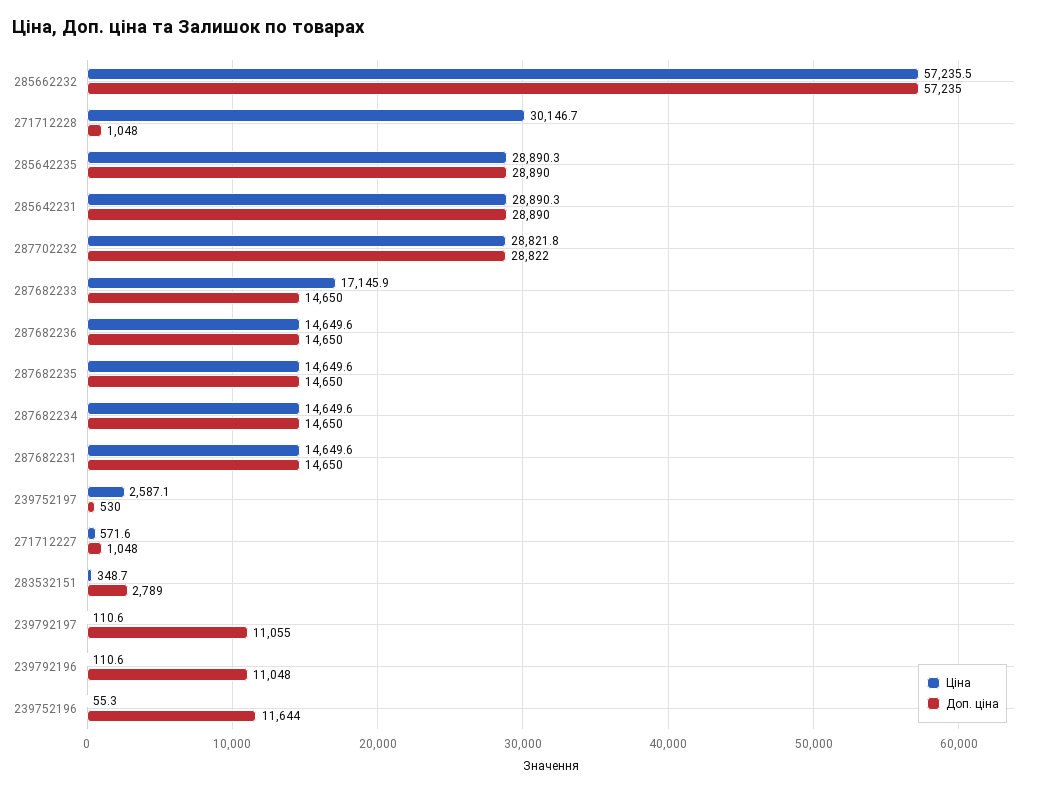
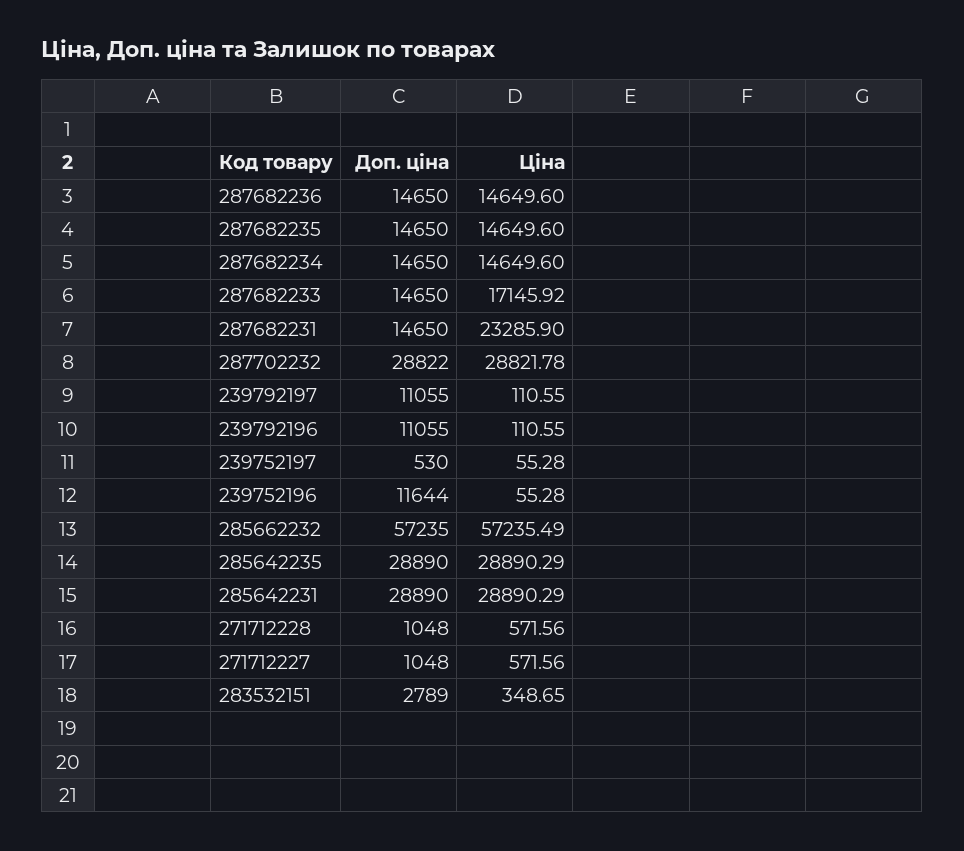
  {
    "Ціна": {
      "285662232": 57235.49,
-     "271712228": 30146.7,
+     "271712228": 571.56,
      "285642235": 28890.29,
      "285642231": 28890.29,
      "287702232": 28821.78,
      "287682233": 17145.92,
      "287682236": 14649.6,
      "287682235": 14649.6,
      "287682234": 14649.6,
-     "287682231": 14649.6,
+     "287682231": 23285.9,
-     "239752197": 2587.1,
+     "239752197": 55.28,
      "271712227": 571.56,
      "283532151": 348.65,
      "239792197": 110.55,
      "239792196": 110.55,
      "239752196": 55.28
    },
    "Доп. ціна": {
      "285662232": 57235,
      "271712228": 1048,
      "285642235": 28890,
      "285642231": 28890,
      "287702232": 28822,
      "287682233": 14650,
      "287682236": 14650,
      "287682235": 14650,
      "287682234": 14650,
      "287682231": 14650,
      "239752197": 530,
      "271712227": 1048,
      "283532151": 2789,
      "239792197": 11055,
-     "239792196": 11048,
+     "239792196": 11055,
      "239752196": 11644
    }
  }

